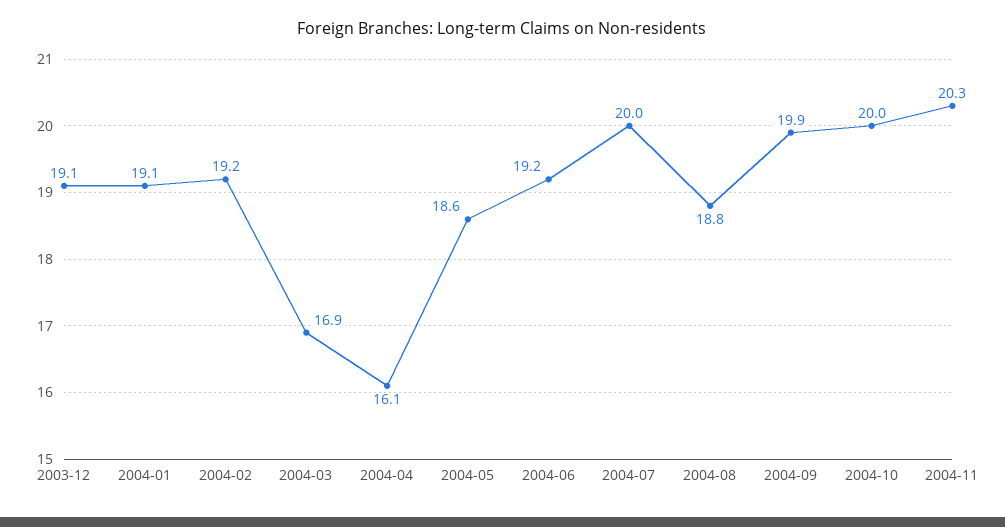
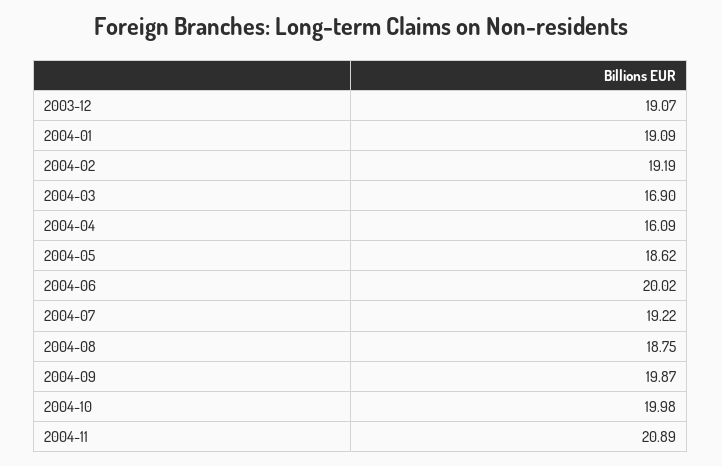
  {
    "2003-12": 19.07,
    "2004-01": 19.09,
    "2004-02": 19.19,
    "2004-03": 16.9,
    "2004-04": 16.09,
    "2004-05": 18.62,
-   "2004-06": 19.2,
+   "2004-06": 20.02,
-   "2004-07": 20,
+   "2004-07": 19.22,
    "2004-08": 18.75,
    "2004-09": 19.87,
    "2004-10": 19.98,
-   "2004-11": 20.3
+   "2004-11": 20.89
  }

